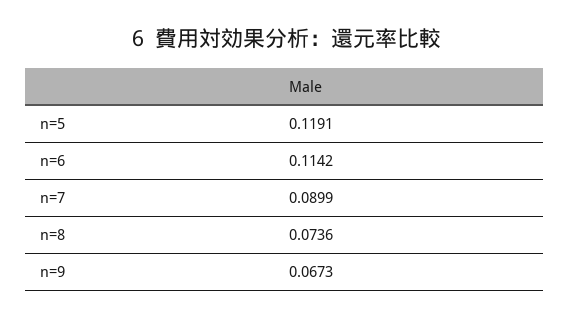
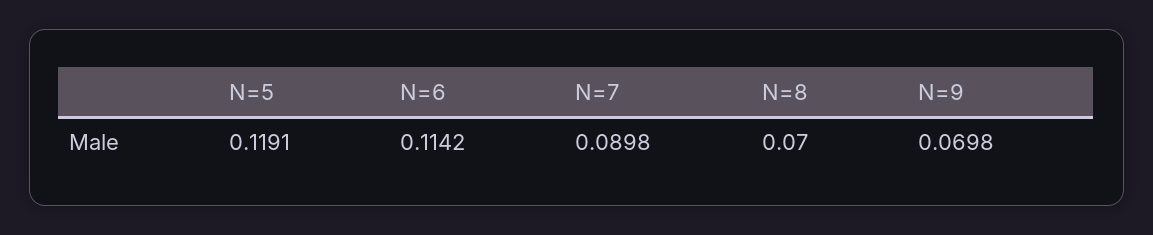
  {
    "n=5": 0.1191,
    "n=6": 0.1142,
-   "n=7": 0.0899,
+   "n=7": 0.0898,
-   "n=8": 0.0736,
+   "n=8": 0.07,
-   "n=9": 0.0673
+   "n=9": 0.0698
  }

